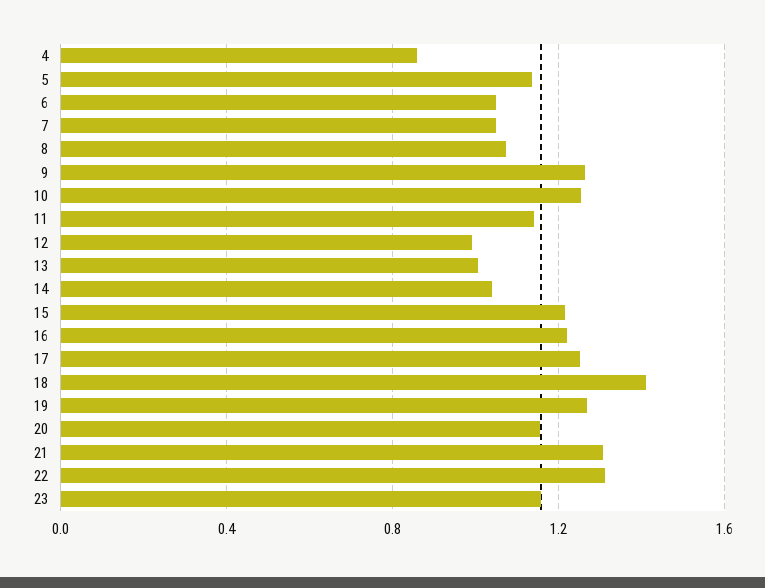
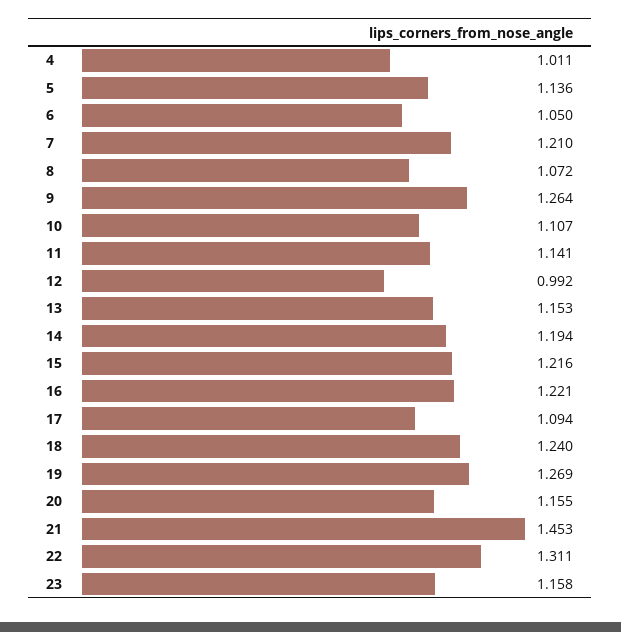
  {
-   "4": 0.85,
+   "4": 1.011,
    "5": 1.136,
    "6": 1.05,
-   "7": 1.05,
+   "7": 1.21,
    "8": 1.072,
    "9": 1.264,
-   "10": 1.25,
+   "10": 1.107,
    "11": 1.141,
    "12": 0.992,
-   "13": 1,
+   "13": 1.153,
-   "14": 1.05,
+   "14": 1.194,
    "15": 1.216,
    "16": 1.221,
-   "17": 1.25,
+   "17": 1.094,
-   "18": 1.4,
+   "18": 1.24,
    "19": 1.269,
    "20": 1.155,
-   "21": 1.3,
+   "21": 1.453,
    "22": 1.311,
    "23": 1.158
  }

